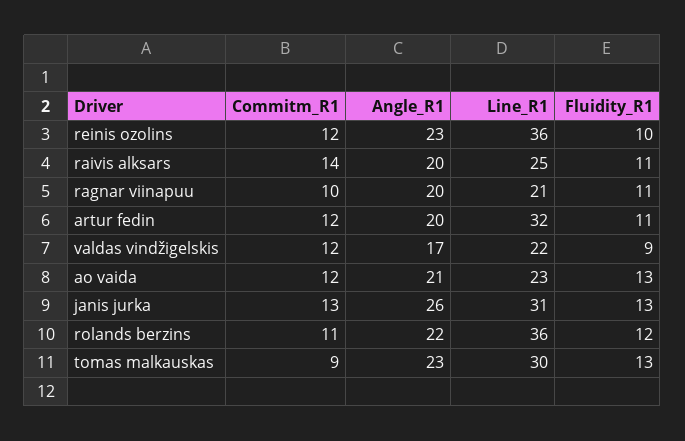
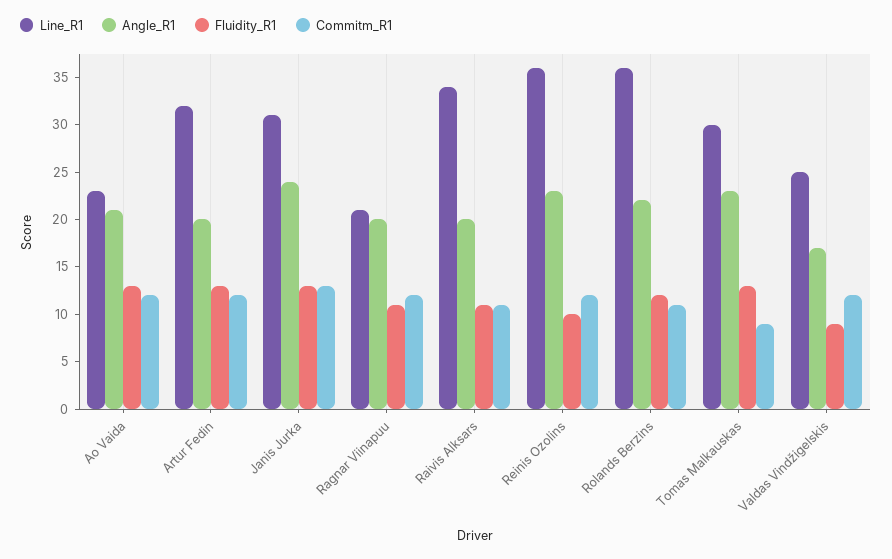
  {
    "Commitm_R1": {
      "reinis ozolins": 12,
-     "raivis alksars": 14,
+     "raivis alksars": 11,
-     "ragnar viinapuu": 10,
+     "ragnar viinapuu": 12,
      "artur fedin": 12,
      "valdas vindžigelskis": 12,
      "ao vaida": 12,
      "janis jurka": 13,
      "rolands berzins": 11,
      "tomas malkauskas": 9
    },
    "Angle_R1": {
      "reinis ozolins": 23,
      "raivis alksars": 20,
      "ragnar viinapuu": 20,
      "artur fedin": 20,
      "valdas vindžigelskis": 17,
      "ao vaida": 21,
-     "janis jurka": 26,
+     "janis jurka": 24,
      "rolands berzins": 22,
      "tomas malkauskas": 23
    },
    "Line_R1": {
      "reinis ozolins": 36,
-     "raivis alksars": 25,
+     "raivis alksars": 34,
      "ragnar viinapuu": 21,
      "artur fedin": 32,
-     "valdas vindžigelskis": 22,
+     "valdas vindžigelskis": 25,
      "ao vaida": 23,
      "janis jurka": 31,
      "rolands berzins": 36,
      "tomas malkauskas": 30
    },
    "Fluidity_R1": {
      "reinis ozolins": 10,
      "raivis alksars": 11,
      "ragnar viinapuu": 11,
-     "artur fedin": 11,
+     "artur fedin": 13,
      "valdas vindžigelskis": 9,
      "ao vaida": 13,
      "janis jurka": 13,
      "rolands berzins": 12,
      "tomas malkauskas": 13
    }
  }

